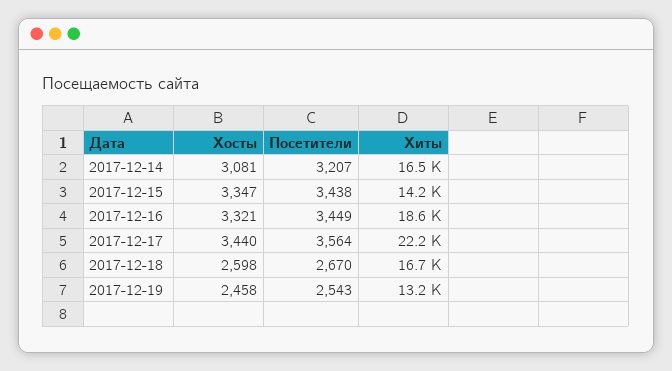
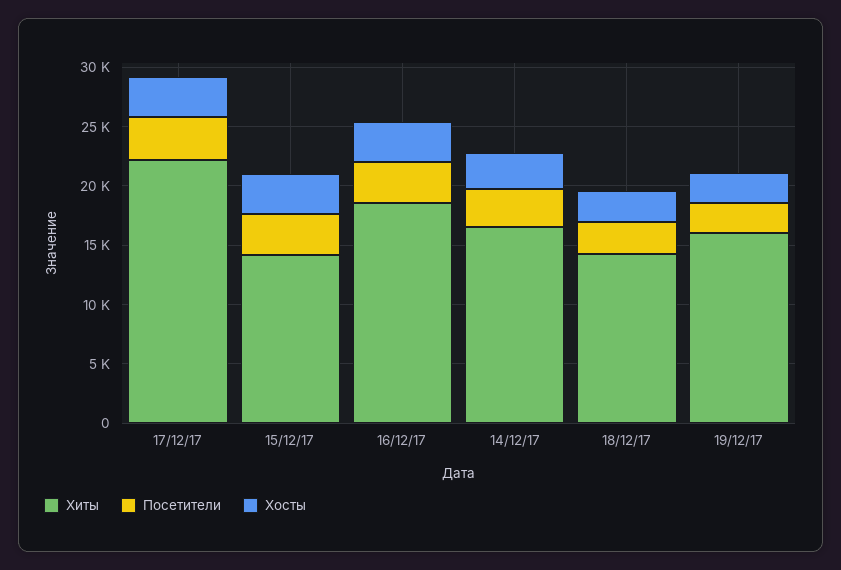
  {
    "Хосты": {
      "2017-12-14": 3081,
      "2017-12-15": 3347,
      "2017-12-16": 3321,
      "2017-12-17": 3440,
      "2017-12-18": 2598,
      "2017-12-19": 2458
    },
    "Посетители": {
      "2017-12-14": 3207,
      "2017-12-15": 3438,
      "2017-12-16": 3449,
      "2017-12-17": 3564,
      "2017-12-18": 2670,
      "2017-12-19": 2543
    },
    "Хиты": {
      "2017-12-14": 16500,
      "2017-12-15": 14200,
      "2017-12-16": 18600,
      "2017-12-17": 22200,
-     "2017-12-18": 16700,
+     "2017-12-18": 14000,
-     "2017-12-19": 13200
+     "2017-12-19": 16000
    }
  }

